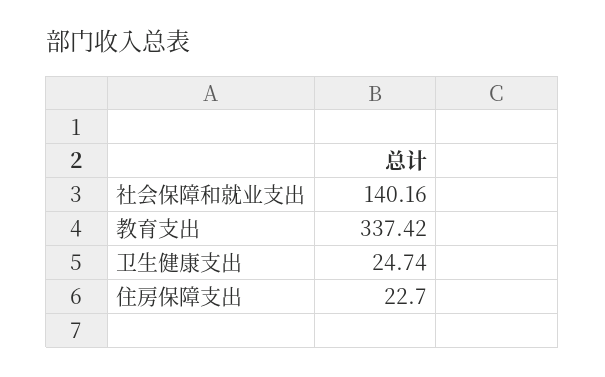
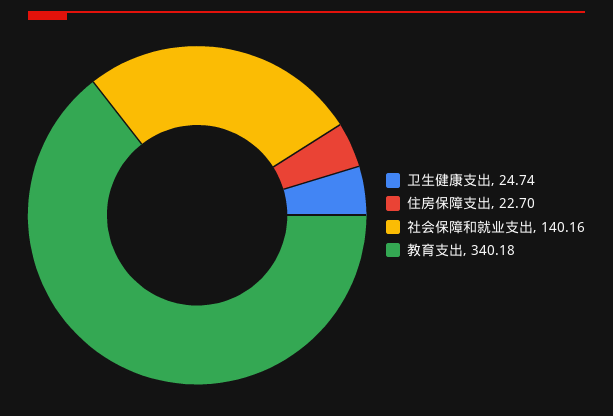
  {
    "社会保障和就业支出": 140.16,
-   "教育支出": 337.42,
+   "教育支出": 340.18,
    "卫生健康支出": 24.74,
    "住房保障支出": 22.7
  }

